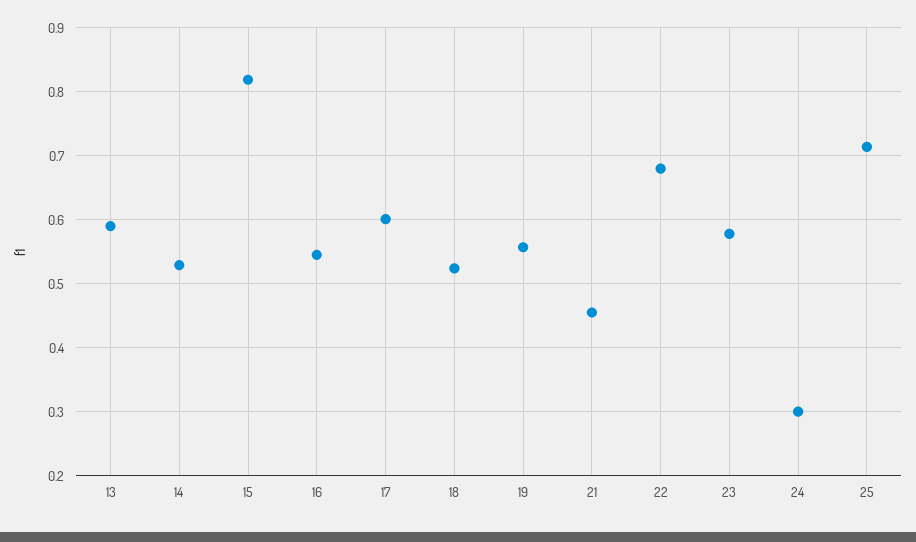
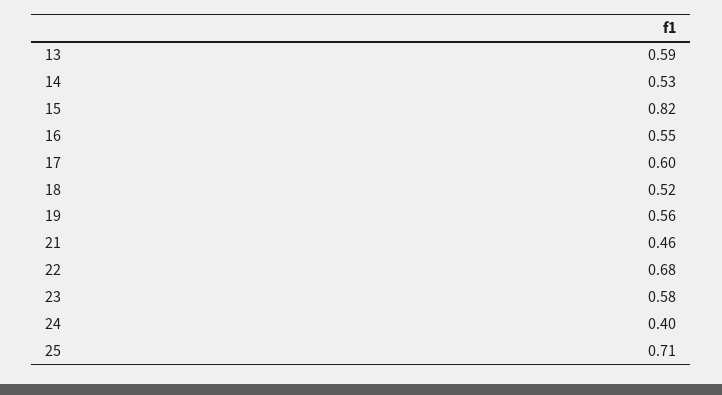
  {
    "13": 0.59,
    "14": 0.53,
    "15": 0.82,
    "16": 0.55,
    "17": 0.6,
    "18": 0.52,
    "19": 0.56,
    "21": 0.46,
    "22": 0.68,
    "23": 0.58,
-   "24": 0.3,
+   "24": 0.4,
    "25": 0.71
  }

